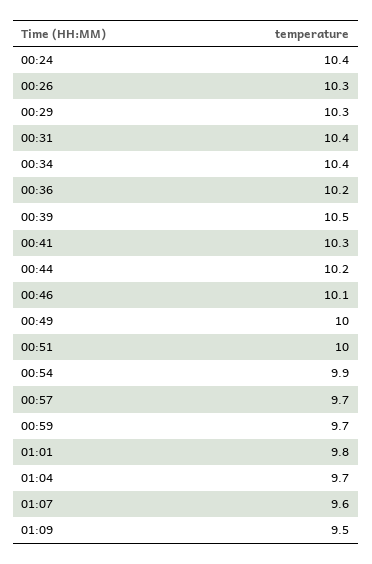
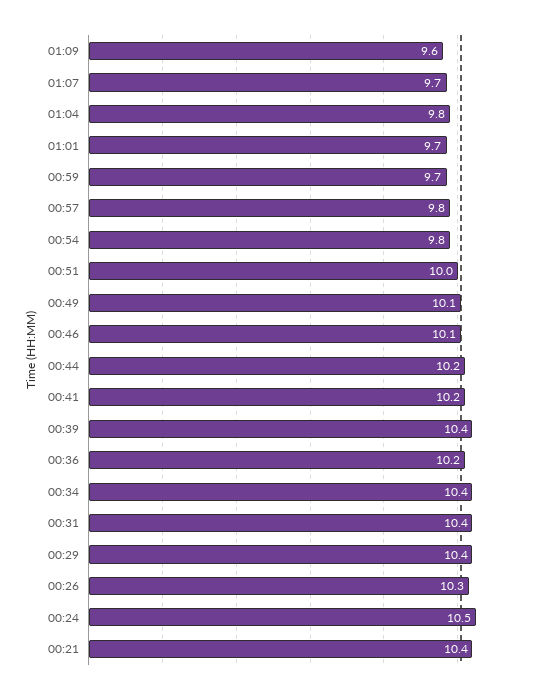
  {
-   "00:24": 10.4,
+   "00:24": 10.5,
    "00:26": 10.3,
-   "00:29": 10.3,
+   "00:29": 10.4,
    "00:31": 10.4,
    "00:34": 10.4,
    "00:36": 10.2,
-   "00:39": 10.5,
+   "00:39": 10.4,
-   "00:41": 10.3,
+   "00:41": 10.2,
    "00:44": 10.2,
    "00:46": 10.1,
-   "00:49": 10,
+   "00:49": 10.1,
    "00:51": 10,
-   "00:54": 9.9,
+   "00:54": 9.8,
-   "00:57": 9.7,
+   "00:57": 9.8,
    "00:59": 9.7,
-   "01:01": 9.8,
+   "01:01": 9.7,
-   "01:04": 9.7,
+   "01:04": 9.8,
-   "01:07": 9.6,
+   "01:07": 9.7,
-   "01:09": 9.5
+   "01:09": 9.6,
+   "00:21": 10.4
  }

